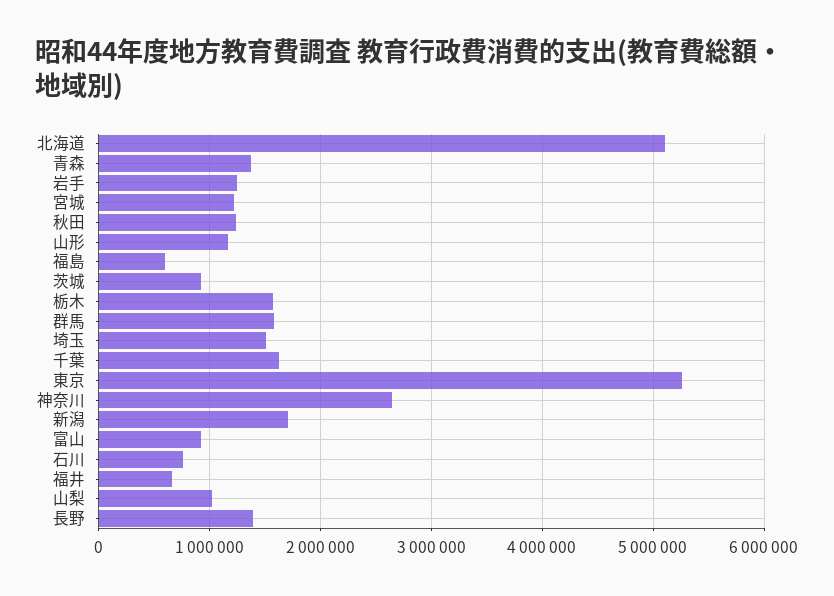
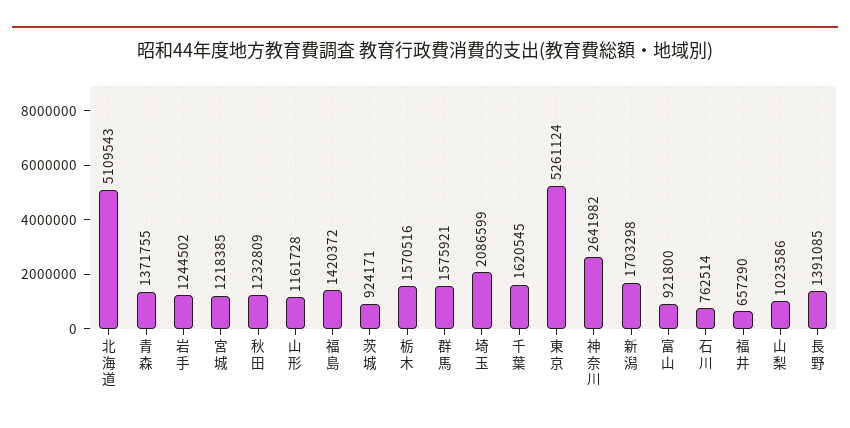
  {
    "北海道": 5109543,
    "青森": 1371755,
    "岩手": 1244502,
    "宮城": 1218385,
    "秋田": 1232809,
    "山形": 1161728,
-   "福島": 600000,
+   "福島": 1420372,
    "茨城": 924171,
    "栃木": 1570516,
    "群馬": 1575921,
-   "埼玉": 1500000,
+   "埼玉": 2086599,
    "千葉": 1620545,
    "東京": 5261124,
    "神奈川": 2641982,
    "新潟": 1703298,
    "富山": 921800,
    "石川": 762514,
    "福井": 657290,
    "山梨": 1023586,
    "長野": 1391085
  }

